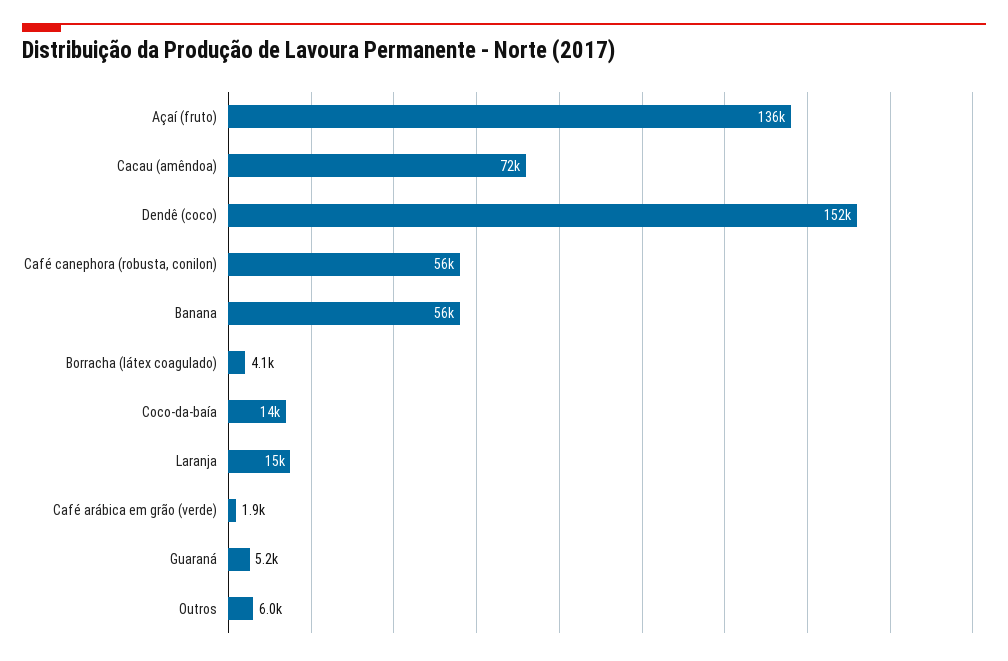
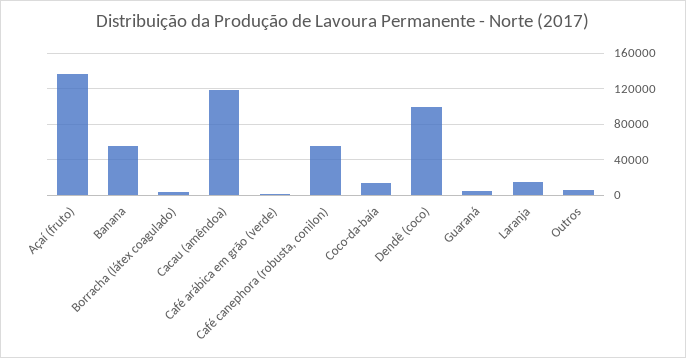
  {
    "Açaí (fruto)": 136000,
-   "Cacau (amêndoa)": 72000,
+   "Cacau (amêndoa)": 120000,
-   "Dendê (coco)": 152000,
+   "Dendê (coco)": 100000,
    "Café canephora (robusta, conilon)": 56000,
    "Banana": 56000,
    "Borracha (látex coagulado)": 4100,
    "Coco-da-baía": 14000,
    "Laranja": 15000,
    "Café arábica em grão (verde)": 1900,
    "Guaraná": 5200,
    "Outros": 6000
  }

